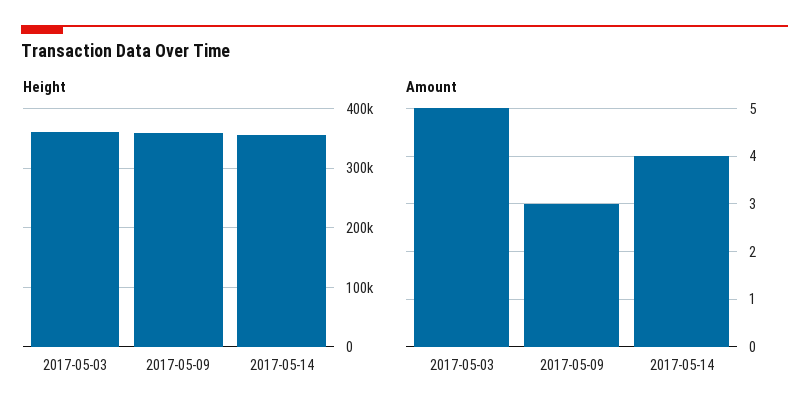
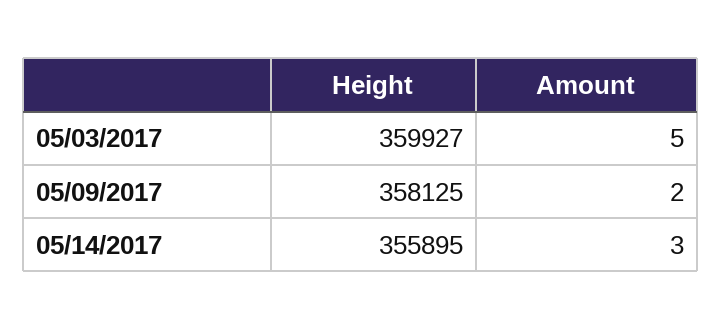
  {
    "Height": {
      "2017-05-03": 359927,
      "2017-05-09": 358125,
      "2017-05-14": 355895
    },
    "Amount": {
      "2017-05-03": 5,
-     "2017-05-09": 3,
+     "2017-05-09": 2,
-     "2017-05-14": 4
+     "2017-05-14": 3
    }
  }

